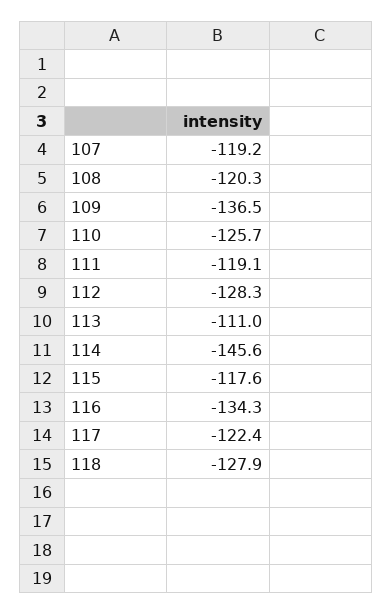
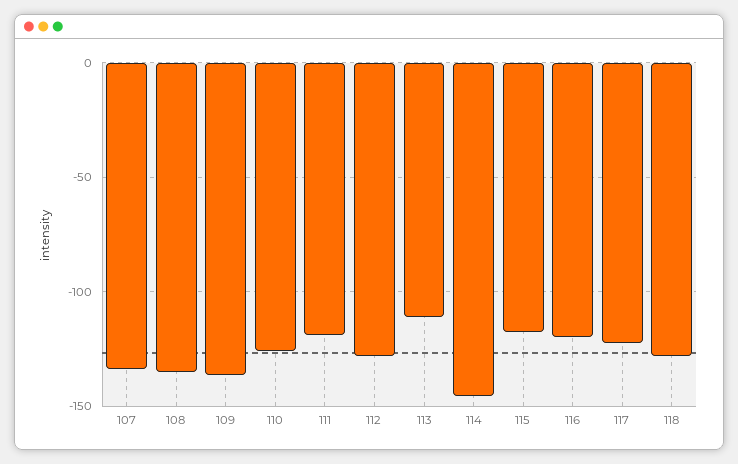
  {
-   "107": -119.2,
+   "107": -135,
-   "108": -120.3,
+   "108": -135,
    "109": -136.5,
    "110": -125.7,
    "111": -119.1,
    "112": -128.3,
    "113": -111,
    "114": -145.6,
    "115": -117.6,
-   "116": -134.3,
+   "116": -120,
    "117": -122.4,
    "118": -127.9
  }

